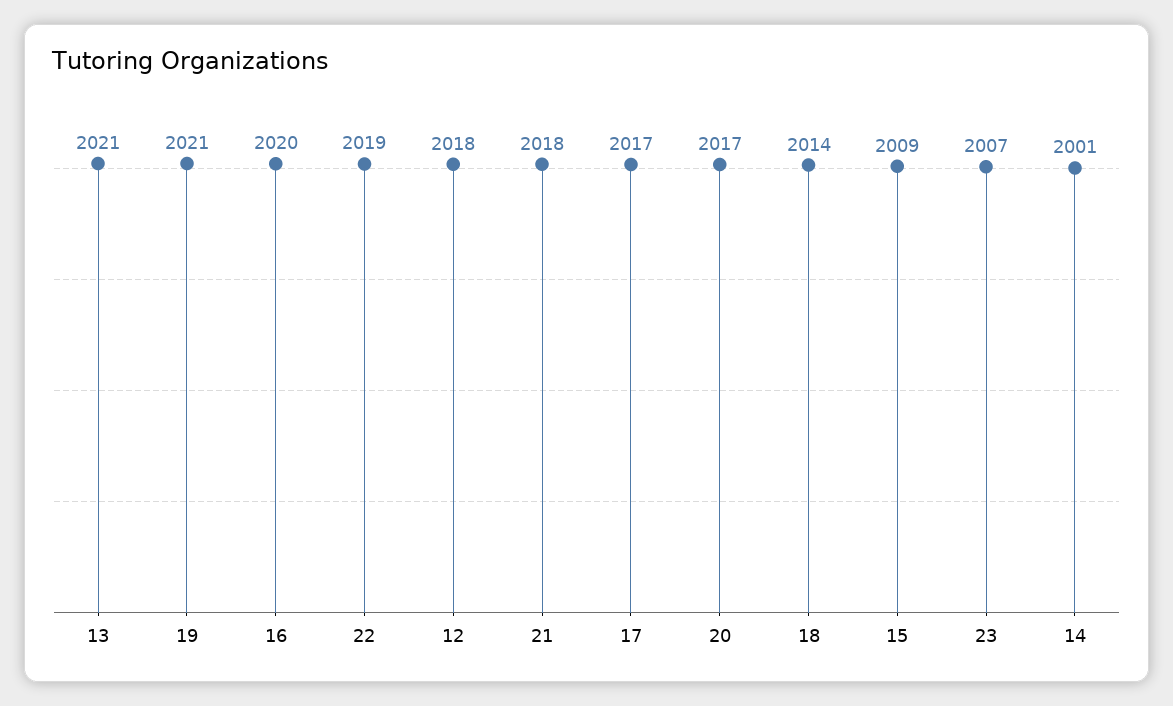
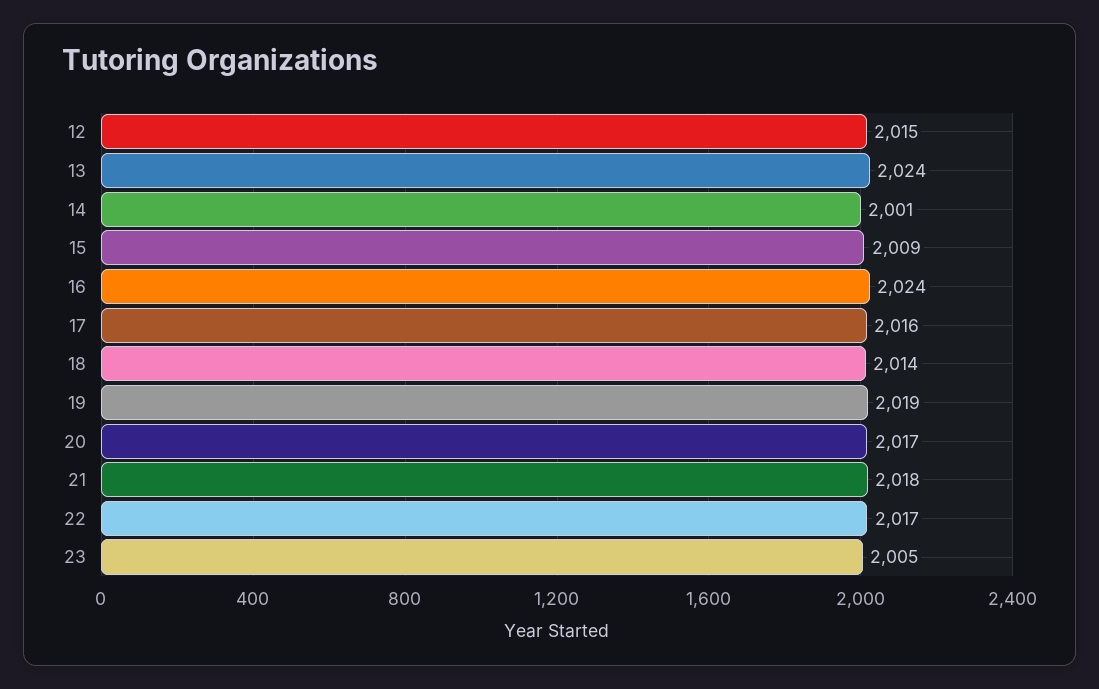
  {
-   "13": 2021,
+   "13": 2024,
-   "19": 2021,
+   "19": 2019,
-   "16": 2020,
+   "16": 2024,
-   "22": 2019,
+   "22": 2017,
-   "12": 2018,
+   "12": 2015,
    "21": 2018,
-   "17": 2017,
+   "17": 2016,
    "20": 2017,
    "18": 2014,
    "15": 2009,
-   "23": 2007,
+   "23": 2005,
    "14": 2001
  }

